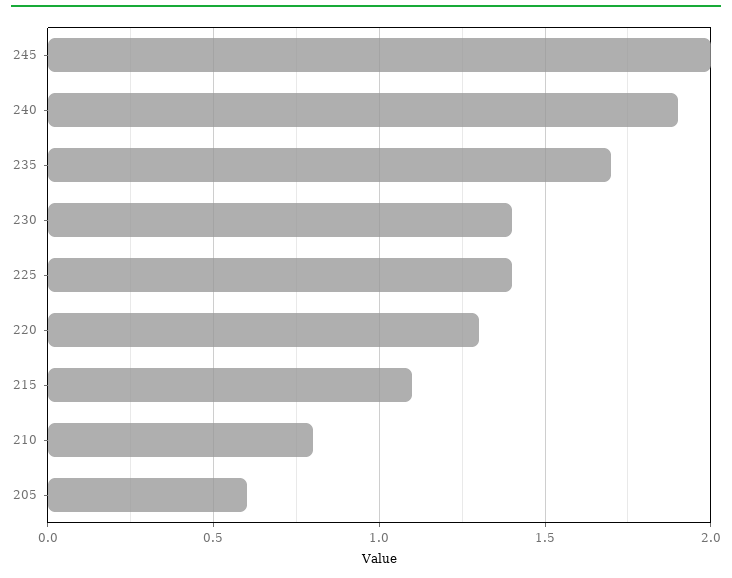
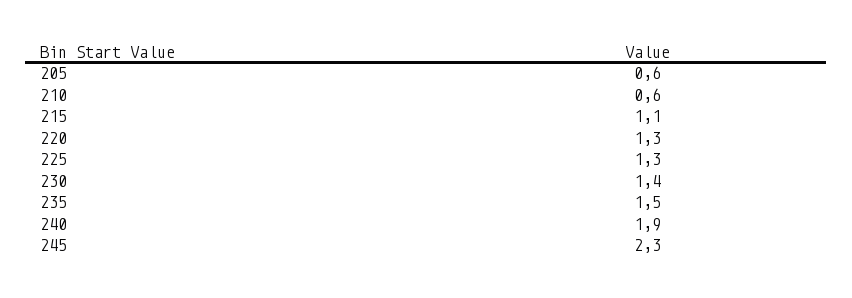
  {
-   "245": 2,
+   "245": 2.3,
    "240": 1.9,
-   "235": 1.7,
+   "235": 1.5,
    "230": 1.4,
-   "225": 1.4,
+   "225": 1.3,
    "220": 1.3,
    "215": 1.1,
-   "210": 0.8,
+   "210": 0.6,
    "205": 0.6
  }

